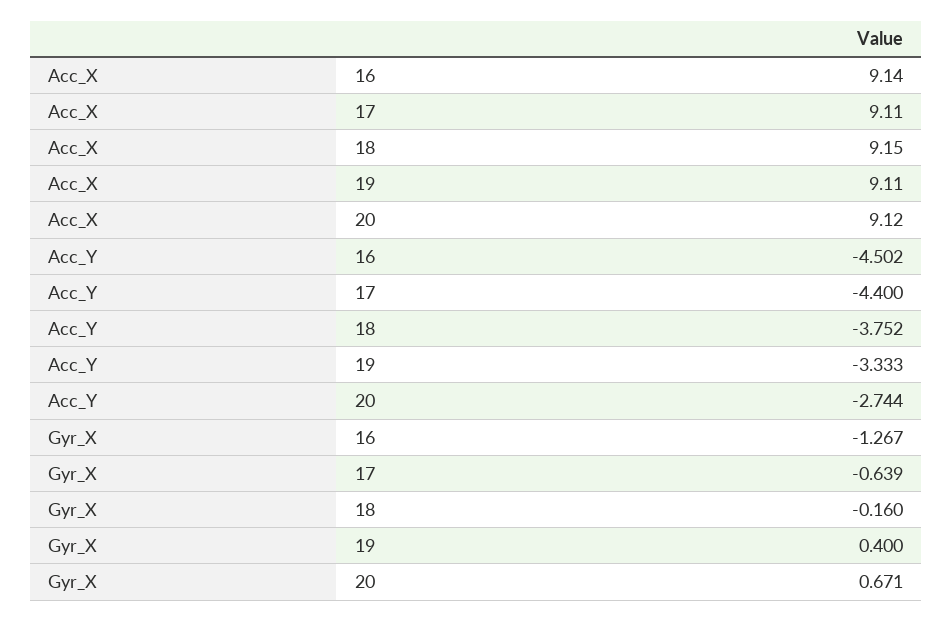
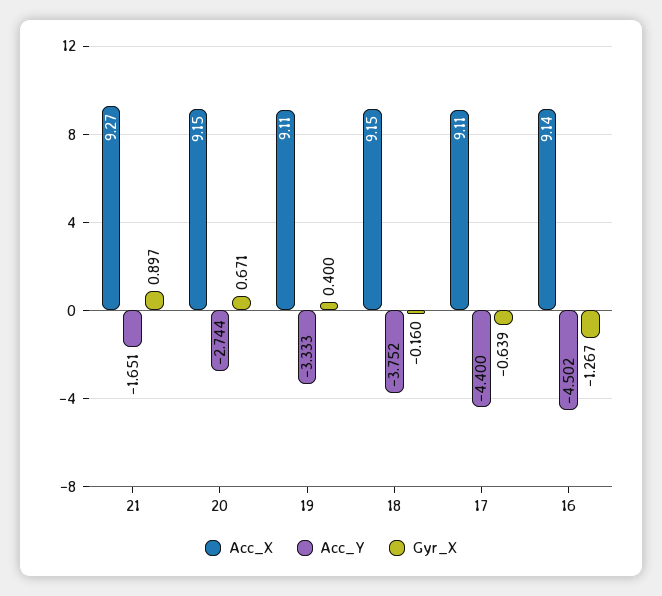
  {
    "Acc_X": {
      "16": 9.14,
      "17": 9.11,
      "18": 9.15,
      "19": 9.11,
-     "20": 9.12
+     "20": 9.15,
+     "21": 9.27
    },
    "Acc_Y": {
      "16": -4.502,
      "17": -4.4,
      "18": -3.752,
      "19": -3.333,
-     "20": -2.744
+     "20": -2.744,
+     "21": -1.651
    },
    "Gyr_X": {
      "16": -1.267,
      "17": -0.639,
      "18": -0.16,
      "19": 0.4,
-     "20": 0.671
+     "20": 0.671,
+     "21": 0.897
    }
  }

